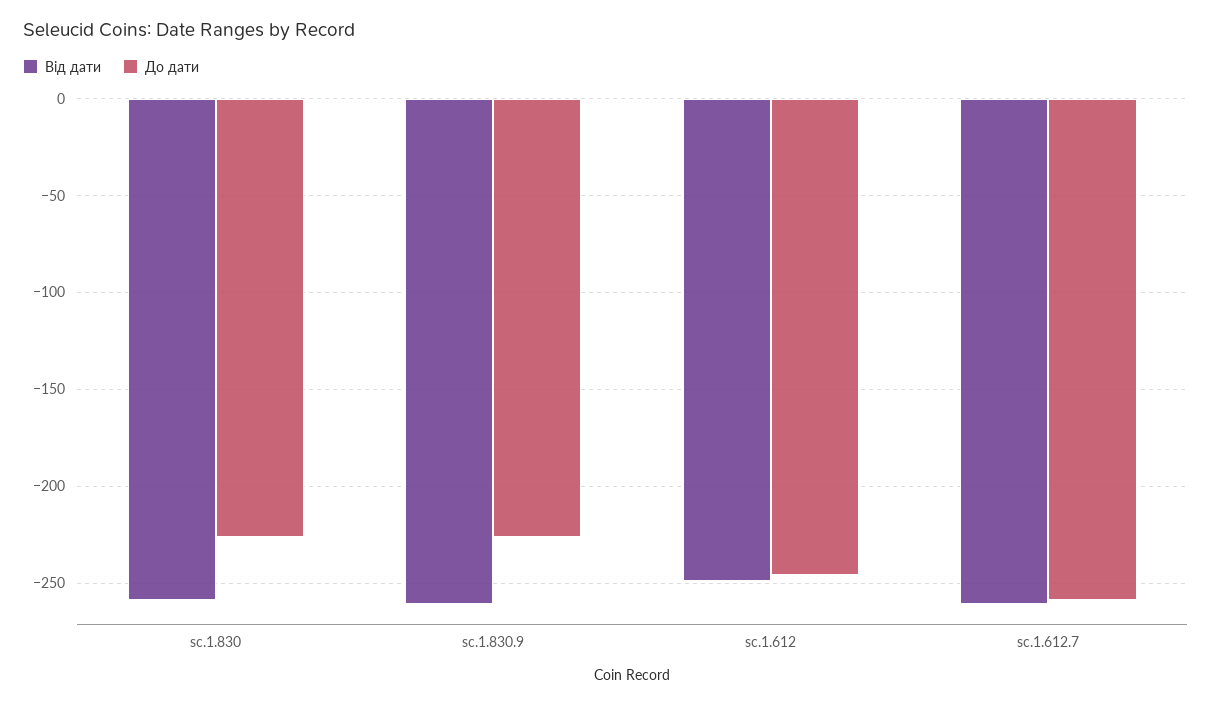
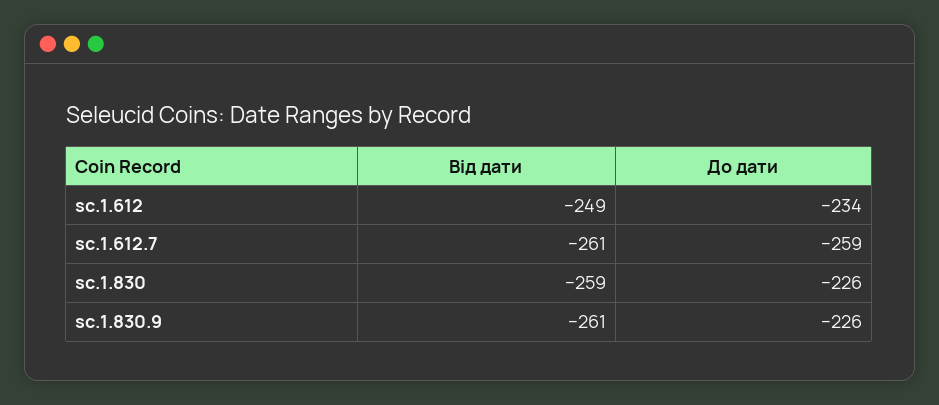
  {
    "Від дати": {
      "sc.1.830": -259,
      "sc.1.830.9": -261,
      "sc.1.612": -249,
      "sc.1.612.7": -261
    },
    "До дати": {
      "sc.1.830": -226,
      "sc.1.830.9": -226,
-     "sc.1.612": -245,
+     "sc.1.612": -234,
      "sc.1.612.7": -259
    }
  }

